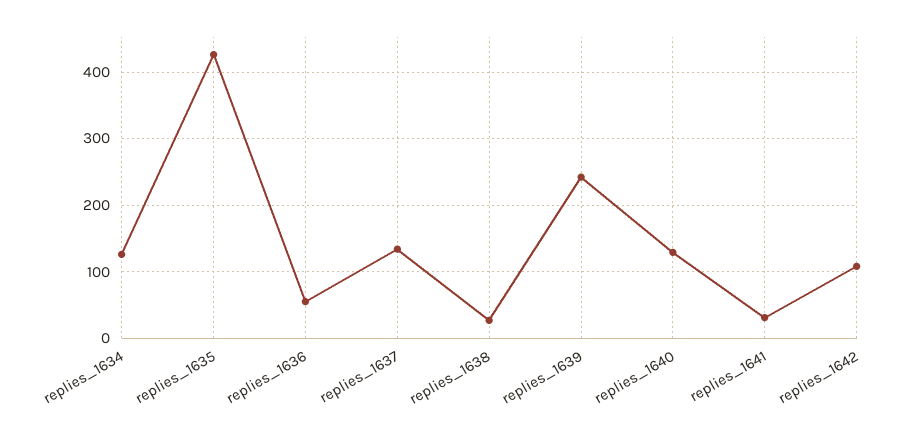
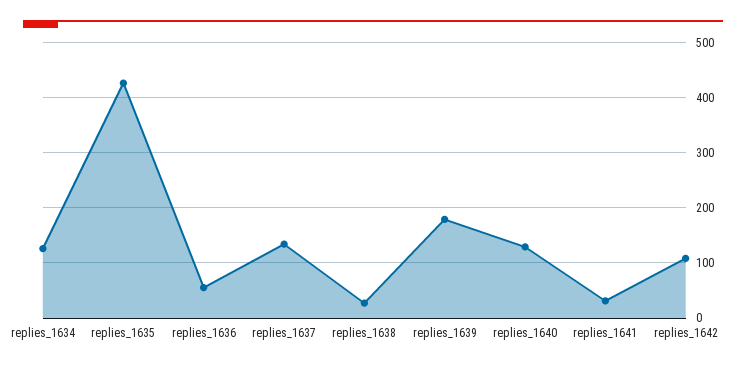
  {
    "replies_1634": 130,
    "replies_1635": 430,
    "replies_1636": 60,
    "replies_1637": 130,
    "replies_1638": 30,
-   "replies_1639": 240,
+   "replies_1639": 180,
    "replies_1640": 130,
    "replies_1641": 30,
    "replies_1642": 110
  }

